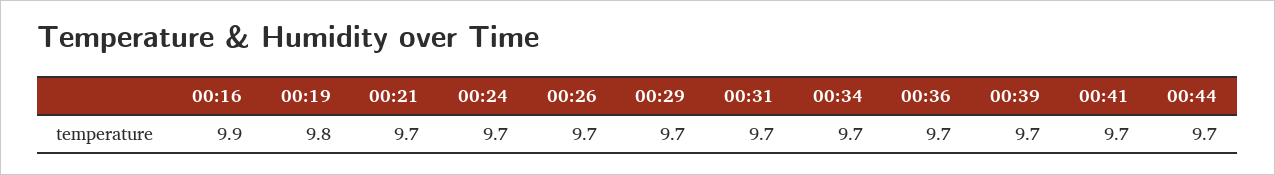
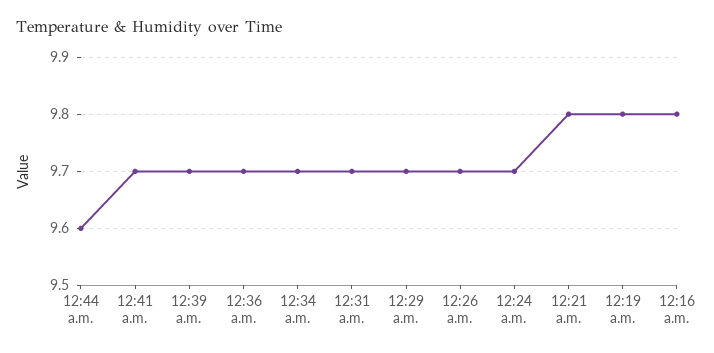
  {
-   "00:16": 9.9,
+   "00:16": 9.8,
    "00:19": 9.8,
-   "00:21": 9.7,
+   "00:21": 9.8,
    "00:24": 9.7,
    "00:26": 9.7,
    "00:29": 9.7,
    "00:31": 9.7,
    "00:34": 9.7,
    "00:36": 9.7,
    "00:39": 9.7,
    "00:41": 9.7,
-   "00:44": 9.7
+   "00:44": 9.6
  }

